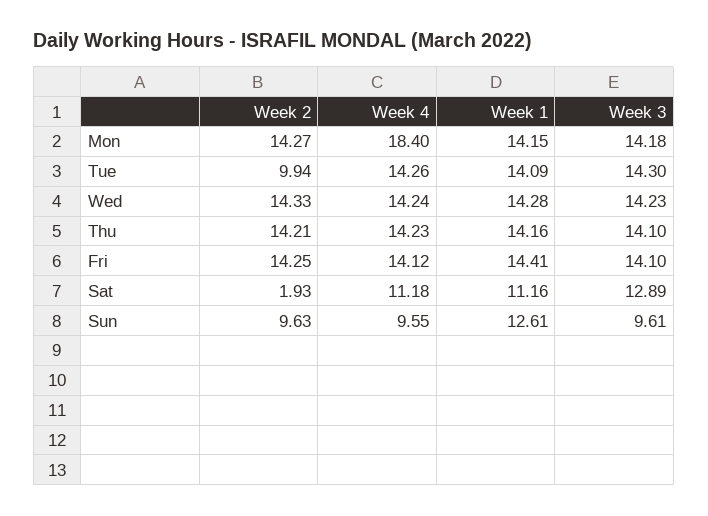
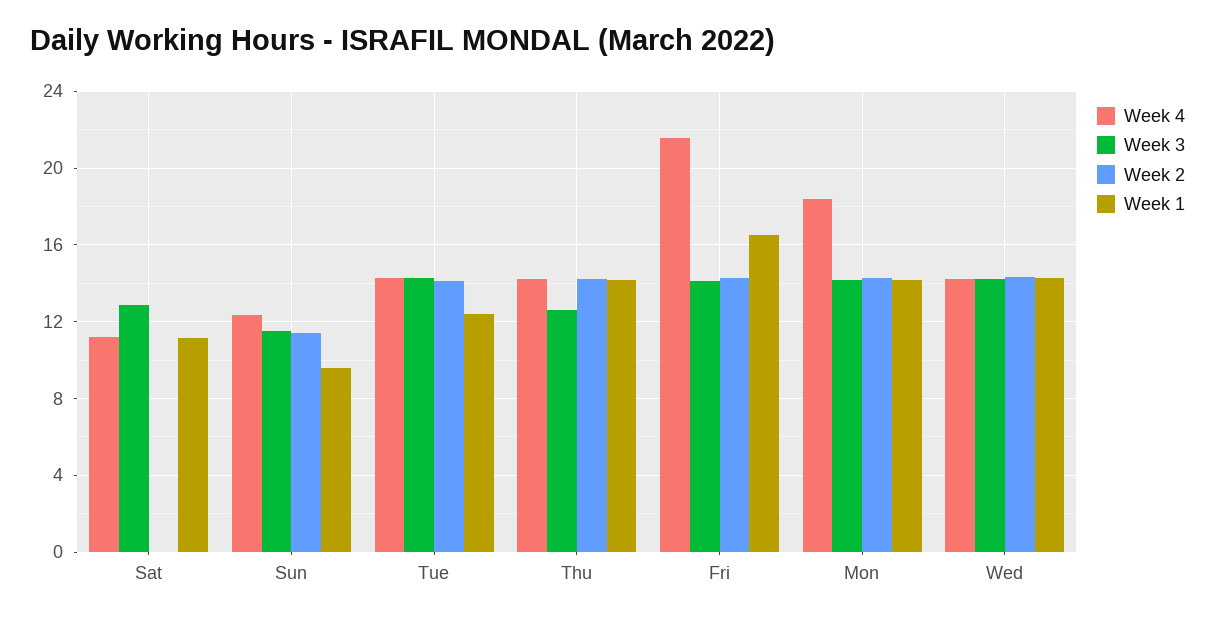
  {
    "Week 2": {
      "Mon": 14.27,
-     "Tue": 9.94,
+     "Tue": 14,
      "Wed": 14.33,
      "Thu": 14.21,
      "Fri": 14.25,
-     "Sat": 1.93,
+     "Sat": 0,
-     "Sun": 9.63
+     "Sun": 11.5
    },
    "Week 4": {
      "Mon": 18.4,
      "Tue": 14.26,
      "Wed": 14.24,
      "Thu": 14.23,
-     "Fri": 14.12,
+     "Fri": 21.5,
      "Sat": 11.18,
-     "Sun": 9.55
+     "Sun": 12.5
    },
    "Week 1": {
      "Mon": 14.15,
-     "Tue": 14.09,
+     "Tue": 12.5,
      "Wed": 14.28,
      "Thu": 14.16,
-     "Fri": 14.41,
+     "Fri": 16.5,
      "Sat": 11.16,
-     "Sun": 12.61
+     "Sun": 9.5
    },
    "Week 3": {
      "Mon": 14.18,
      "Tue": 14.3,
      "Wed": 14.23,
-     "Thu": 14.1,
+     "Thu": 12.5,
      "Fri": 14.1,
      "Sat": 12.89,
-     "Sun": 9.61
+     "Sun": 11.5
    }
  }

